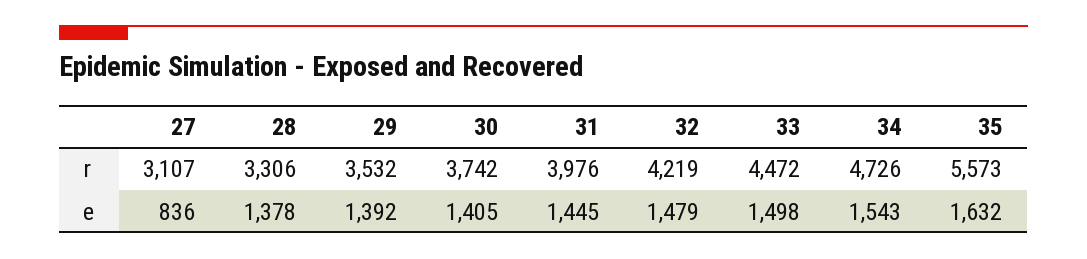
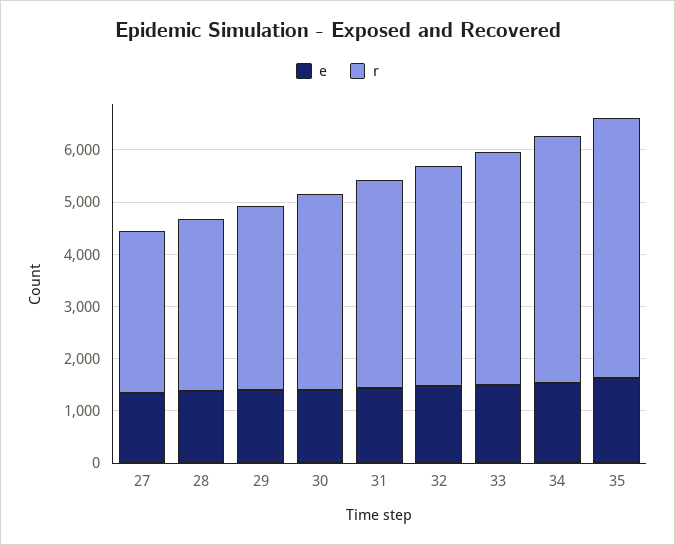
  {
    "r": {
      "27": 3107,
      "28": 3306,
      "29": 3532,
      "30": 3742,
      "31": 3976,
      "32": 4219,
      "33": 4472,
      "34": 4726,
-     "35": 5573
+     "35": 5000
    },
    "e": {
-     "27": 836,
+     "27": 1400,
      "28": 1378,
      "29": 1392,
      "30": 1405,
      "31": 1445,
      "32": 1479,
      "33": 1498,
      "34": 1543,
      "35": 1632
    }
  }

